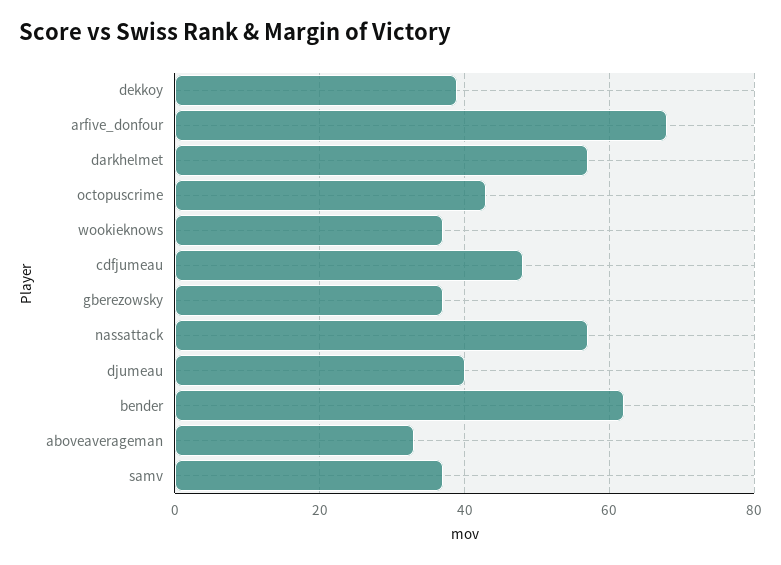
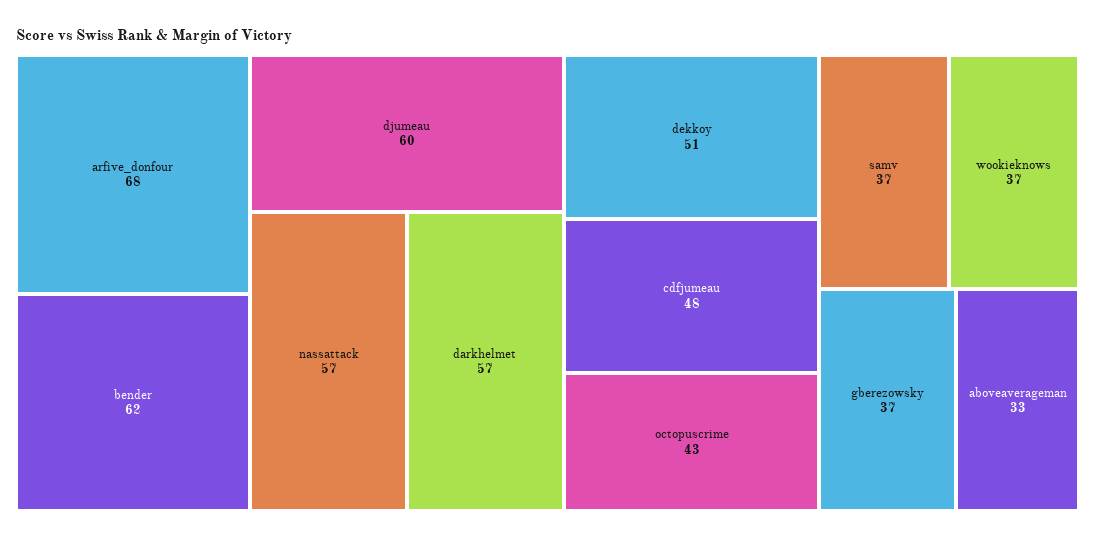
  {
-   "dekkoy": 40,
+   "dekkoy": 51,
    "arfive_donfour": 68,
    "darkhelmet": 57,
    "octopuscrime": 43,
    "wookieknows": 37,
    "cdfjumeau": 48,
    "gberezowsky": 37,
    "nassattack": 57,
-   "djumeau": 40,
+   "djumeau": 60,
    "bender": 62,
    "aboveaverageman": 33,
    "samv": 37
  }

